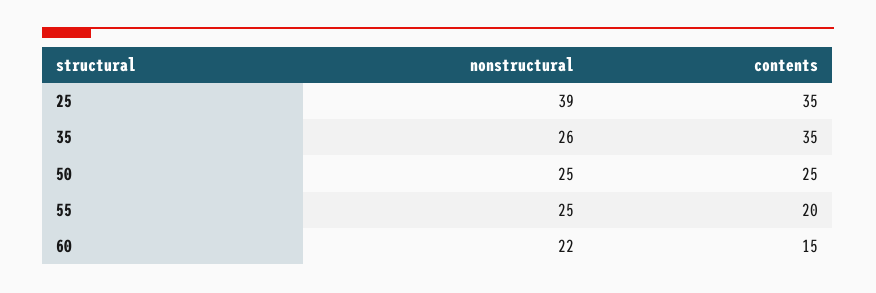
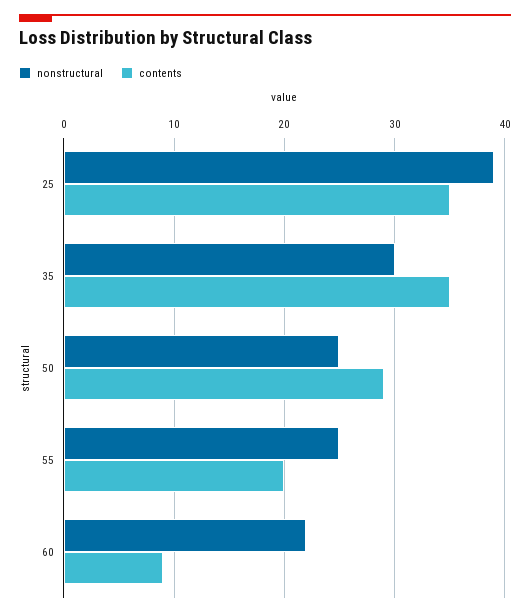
  {
    "nonstructural": {
      "25": 39,
-     "35": 26,
+     "35": 30,
      "50": 25,
      "55": 25,
      "60": 22
    },
    "contents": {
      "25": 35,
      "35": 35,
-     "50": 25,
+     "50": 29,
      "55": 20,
-     "60": 15
+     "60": 9
    }
  }

